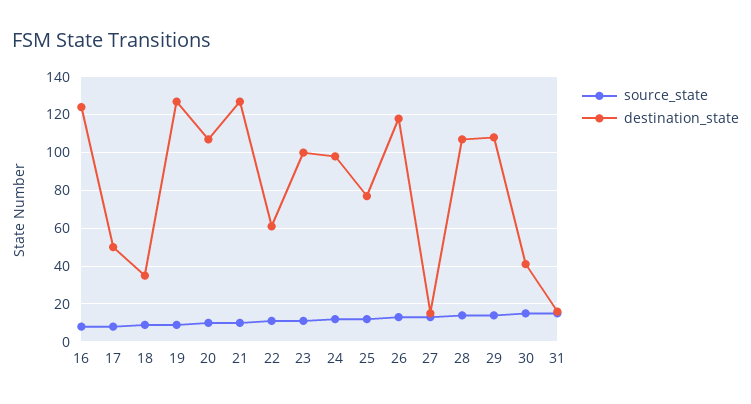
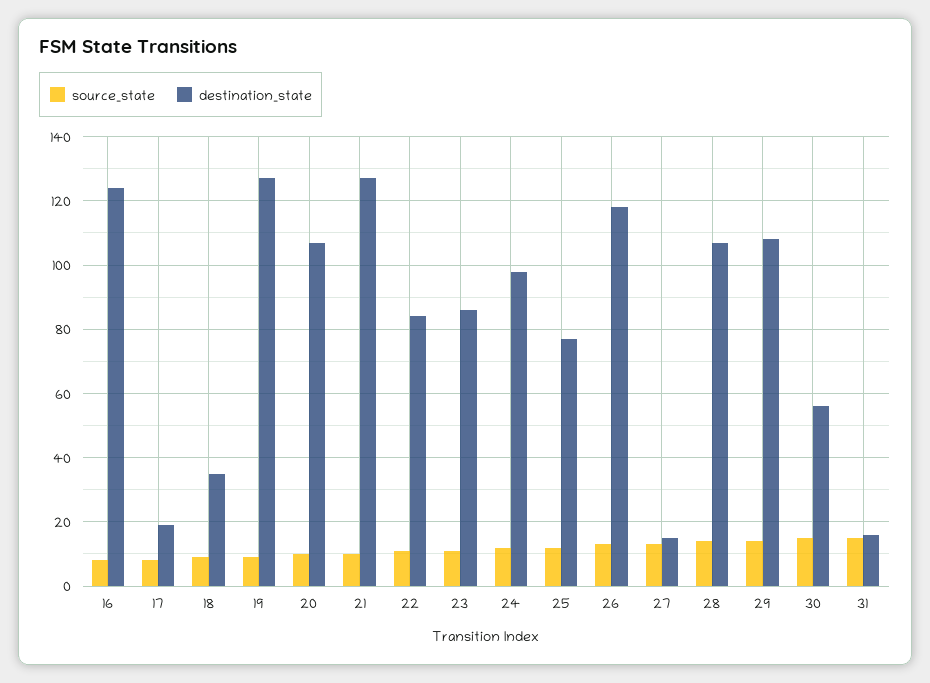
  {
    "source_state": {
      "16": 10,
      "17": 10,
      "18": 10,
      "19": 10,
      "20": 10,
      "21": 10,
      "22": 10,
      "23": 10,
      "24": 10,
      "25": 10,
      "26": 15,
      "27": 15,
      "28": 15,
      "29": 15,
      "30": 15,
      "31": 15
    },
    "destination_state": {
      "16": 125,
-     "17": 50,
+     "17": 20,
      "18": 35,
      "19": 125,
      "20": 105,
      "21": 125,
-     "22": 60,
+     "22": 85,
-     "23": 100,
+     "23": 85,
      "24": 100,
      "25": 75,
      "26": 120,
      "27": 15,
      "28": 105,
      "29": 110,
-     "30": 40,
+     "30": 55,
      "31": 15
    }
  }

